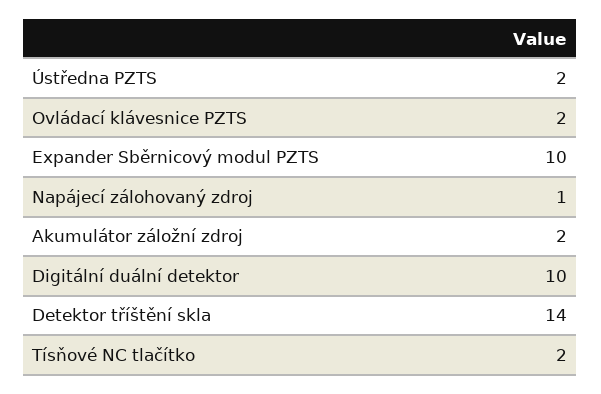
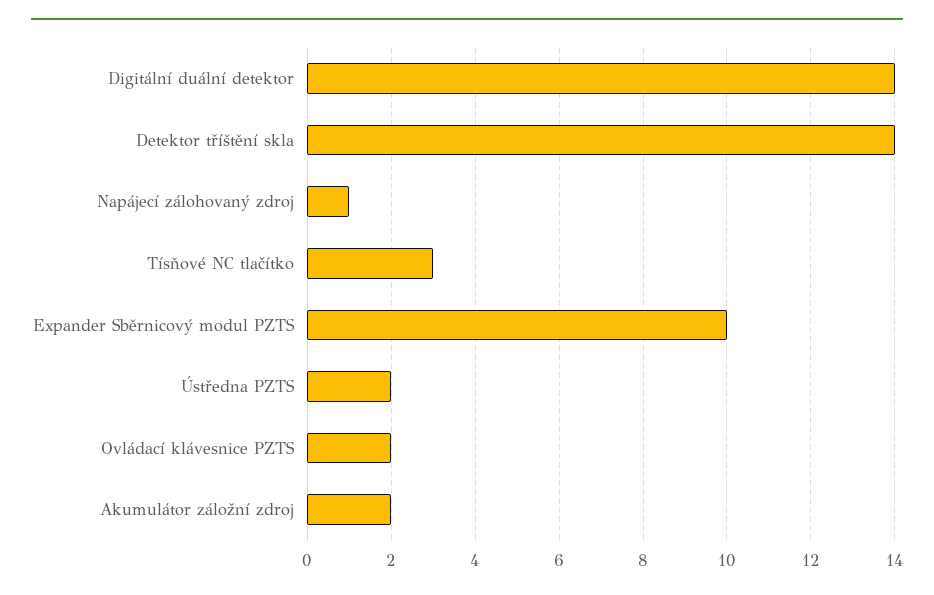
  {
    "Ústředna PZTS": 2,
    "Ovládací klávesnice PZTS": 2,
    "Expander Sběrnicový modul PZTS": 10,
    "Napájecí zálohovaný zdroj": 1,
    "Akumulátor záložní zdroj": 2,
-   "Digitální duální detektor": 10,
+   "Digitální duální detektor": 14,
    "Detektor tříštění skla": 14,
-   "Tísňové NC tlačítko": 2
+   "Tísňové NC tlačítko": 3
  }

